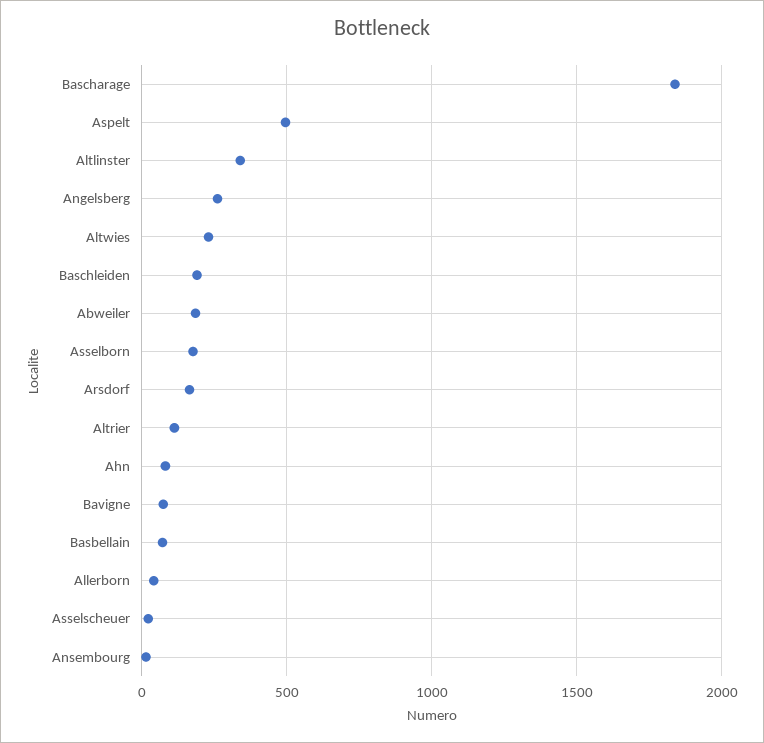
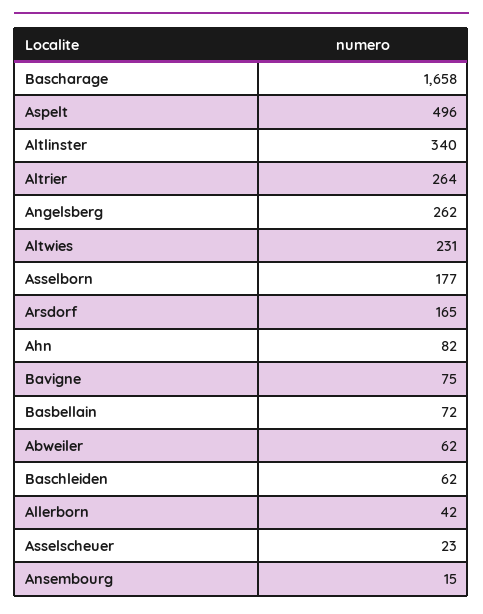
  {
-   "Bascharage": 1850,
+   "Bascharage": 1658,
    "Aspelt": 496,
    "Altlinster": 340,
    "Angelsberg": 262,
    "Altwies": 231,
-   "Baschleiden": 200,
+   "Baschleiden": 62,
-   "Abweiler": 200,
+   "Abweiler": 62,
    "Asselborn": 177,
    "Arsdorf": 165,
-   "Altrier": 100,
+   "Altrier": 264,
    "Ahn": 82,
    "Bavigne": 75,
    "Basbellain": 72,
    "Allerborn": 42,
    "Asselscheuer": 23,
    "Ansembourg": 15
  }

